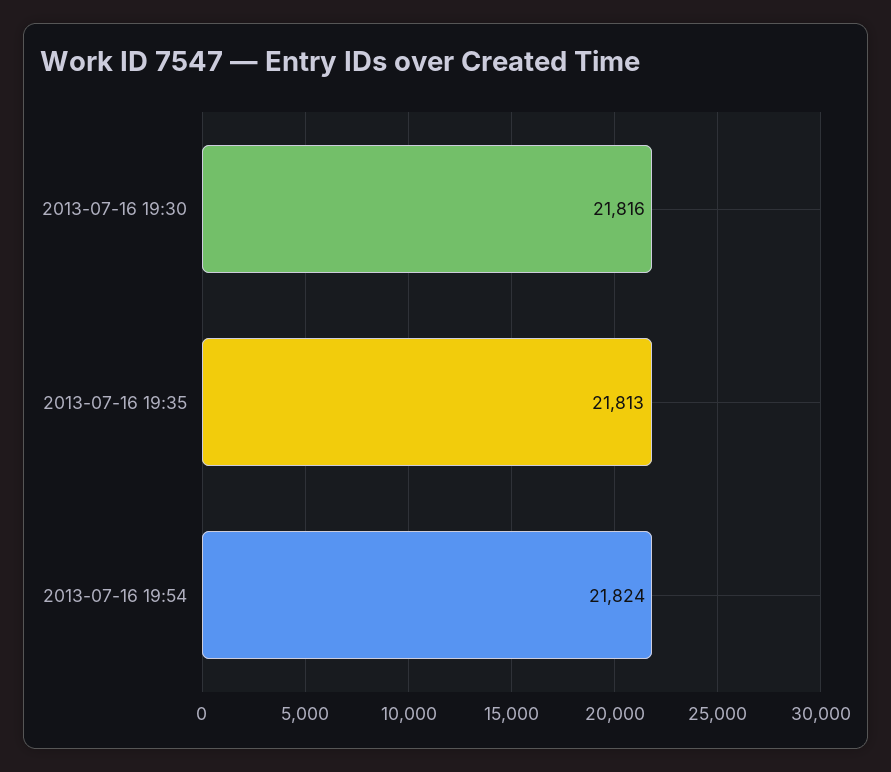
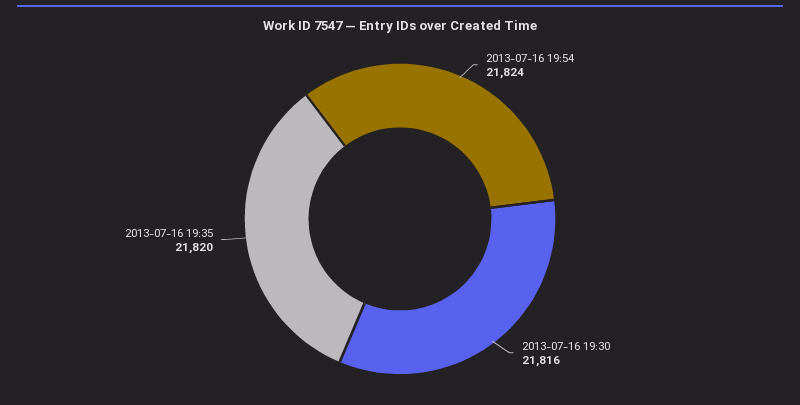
  {
    "2013-07-16 19:30": 21816,
-   "2013-07-16 19:35": 21813,
+   "2013-07-16 19:35": 21820,
    "2013-07-16 19:54": 21824
  }

